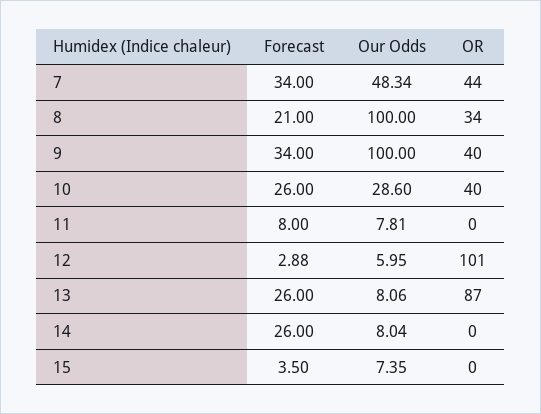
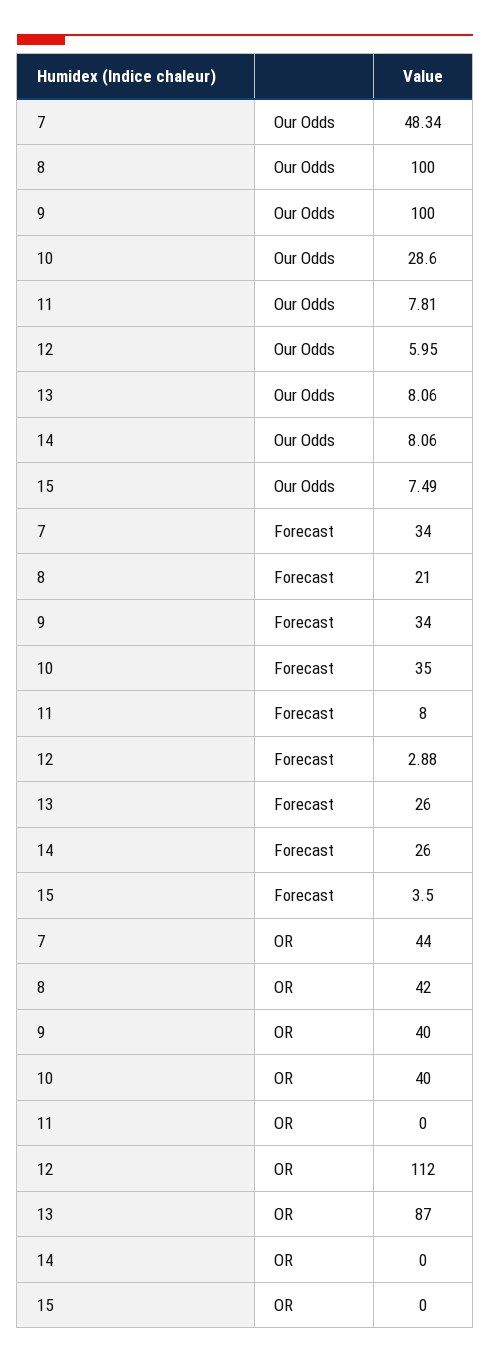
  {
    "Forecast": {
      "7": 34,
      "8": 21,
      "9": 34,
-     "10": 26,
+     "10": 35,
      "11": 8,
      "12": 2.88,
      "13": 26,
      "14": 26,
      "15": 3.5
    },
    "Our Odds": {
      "7": 48.34,
      "8": 100,
      "9": 100,
      "10": 28.6,
      "11": 7.81,
      "12": 5.95,
      "13": 8.06,
-     "14": 8.04,
+     "14": 8.06,
-     "15": 7.35
+     "15": 7.49
    },
    "OR": {
      "7": 44,
-     "8": 34,
+     "8": 42,
      "9": 40,
      "10": 40,
      "11": 0,
-     "12": 101,
+     "12": 112,
      "13": 87,
      "14": 0,
      "15": 0
    }
  }

